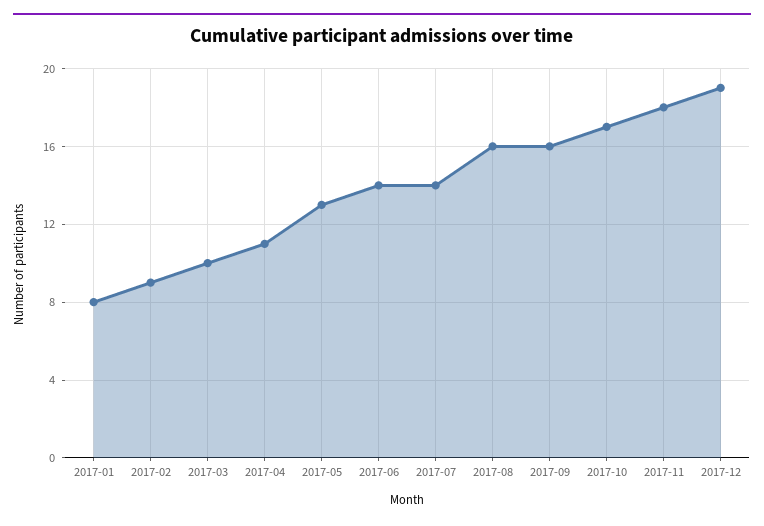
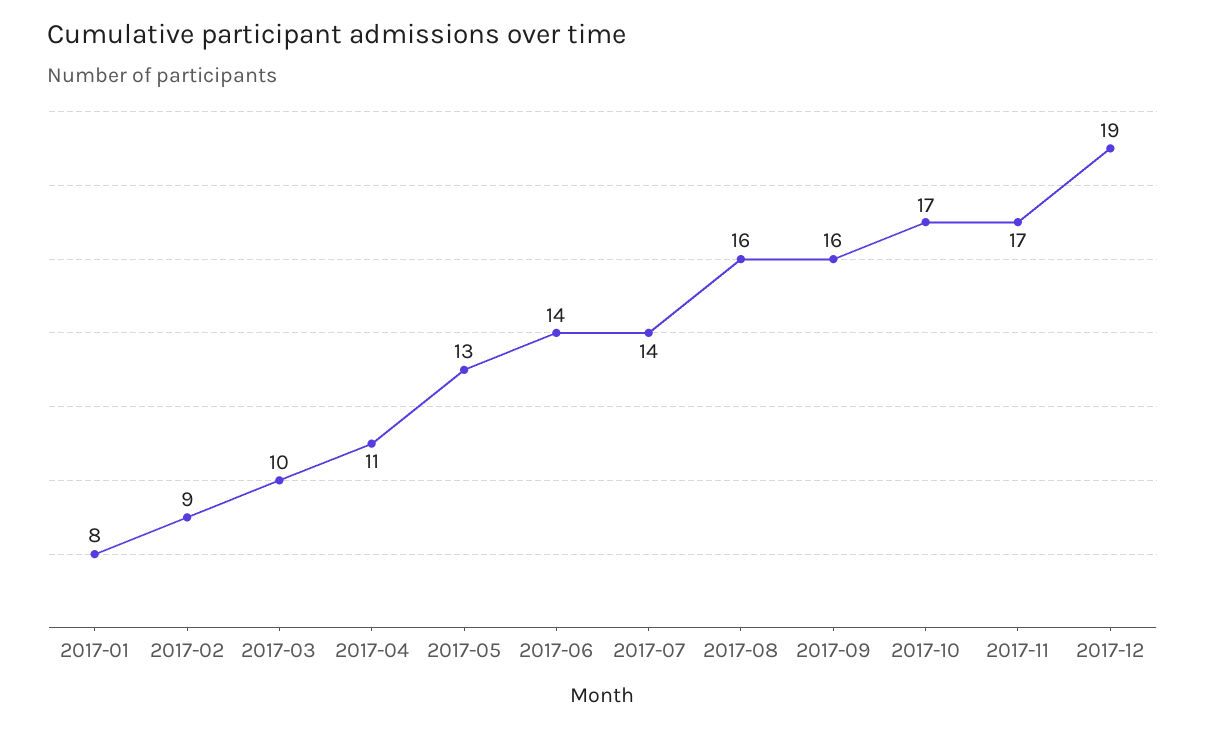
  {
    "2017-01": 8,
    "2017-02": 9,
    "2017-03": 10,
    "2017-04": 11,
    "2017-05": 13,
    "2017-06": 14,
    "2017-07": 14,
    "2017-08": 16,
    "2017-09": 16,
    "2017-10": 17,
-   "2017-11": 18,
+   "2017-11": 17,
    "2017-12": 19
  }

